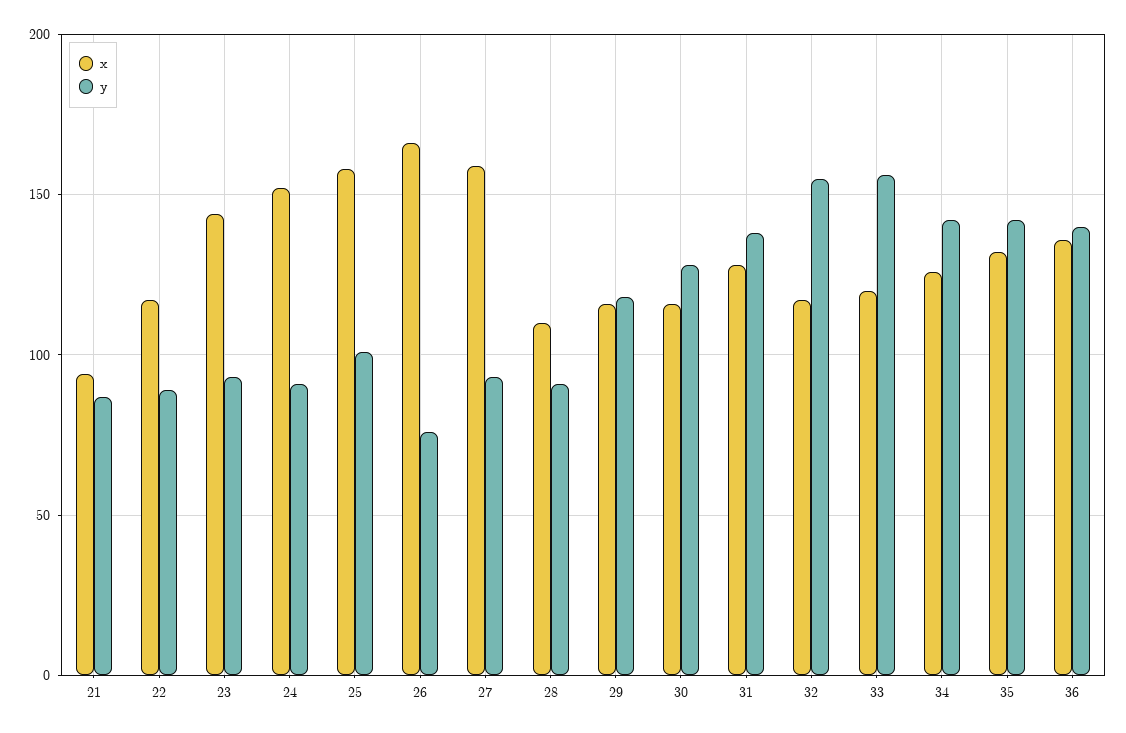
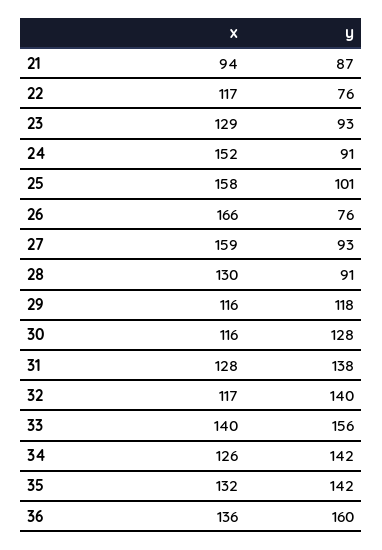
  {
    "x": {
      "21": 94,
      "22": 117,
-     "23": 145,
+     "23": 129,
      "24": 152,
      "25": 158,
      "26": 166,
      "27": 159,
-     "28": 110,
+     "28": 130,
      "29": 116,
      "30": 116,
      "31": 128,
      "32": 117,
-     "33": 120,
+     "33": 140,
      "34": 126,
      "35": 132,
      "36": 136
    },
    "y": {
      "21": 87,
-     "22": 90,
+     "22": 76,
      "23": 93,
      "24": 91,
      "25": 101,
      "26": 76,
      "27": 93,
      "28": 91,
      "29": 118,
      "30": 128,
      "31": 138,
-     "32": 155,
+     "32": 140,
      "33": 156,
      "34": 142,
      "35": 142,
-     "36": 140
+     "36": 160
    }
  }

